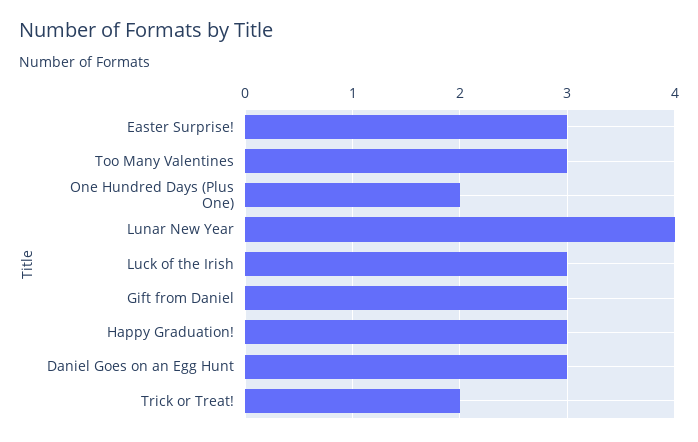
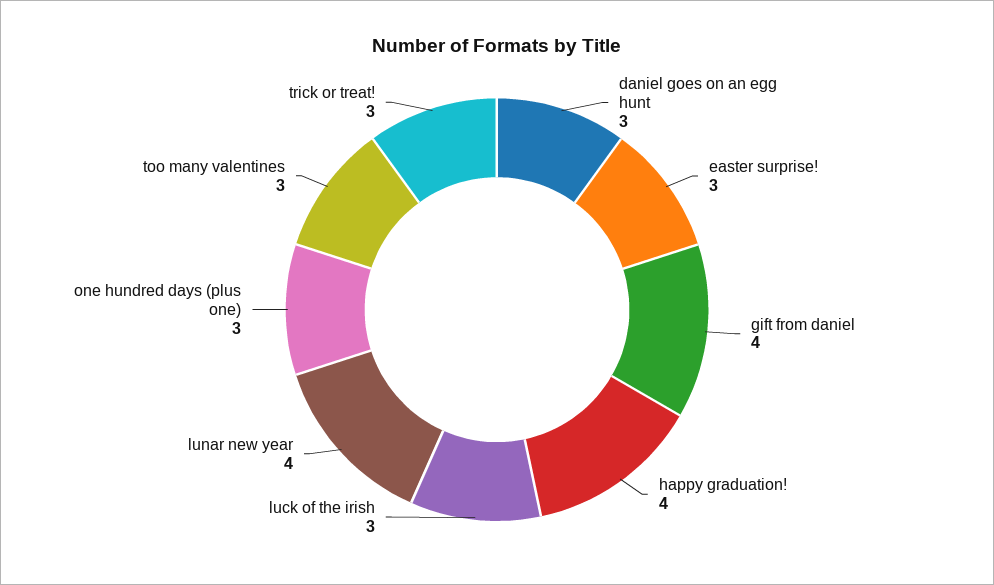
  {
    "Easter Surprise!": 3,
    "Too Many Valentines": 3,
-   "One Hundred Days (Plus One)": 2,
+   "One Hundred Days (Plus One)": 3,
    "Lunar New Year": 4,
    "Luck of the Irish": 3,
-   "Gift from Daniel": 3,
+   "Gift from Daniel": 4,
-   "Happy Graduation!": 3,
+   "Happy Graduation!": 4,
    "Daniel Goes on an Egg Hunt": 3,
-   "Trick or Treat!": 2
+   "Trick or Treat!": 3
  }

